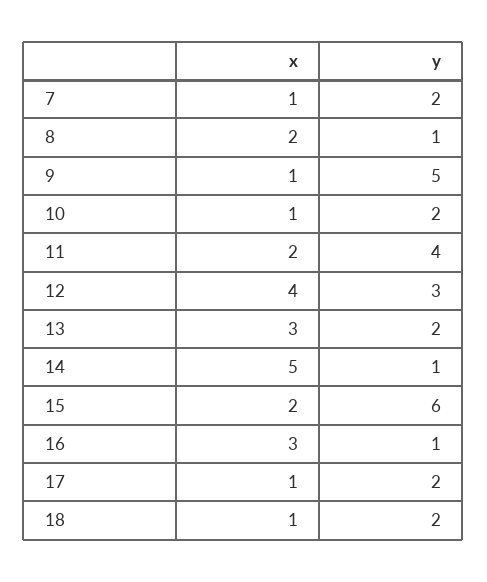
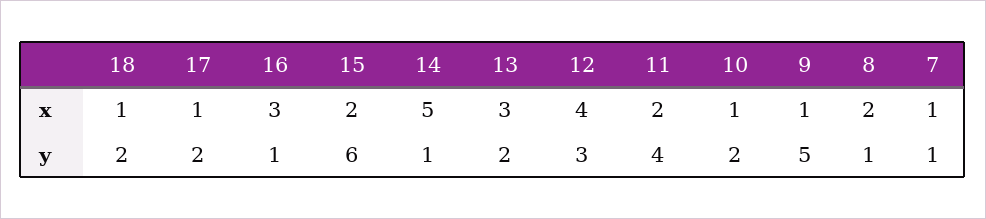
  {
    "x": {
      "7": 1,
      "8": 2,
      "9": 1,
      "10": 1,
      "11": 2,
      "12": 4,
      "13": 3,
      "14": 5,
      "15": 2,
      "16": 3,
      "17": 1,
      "18": 1
    },
    "y": {
-     "7": 2,
+     "7": 1,
      "8": 1,
      "9": 5,
      "10": 2,
      "11": 4,
      "12": 3,
      "13": 2,
      "14": 1,
      "15": 6,
      "16": 1,
      "17": 2,
      "18": 2
    }
  }

